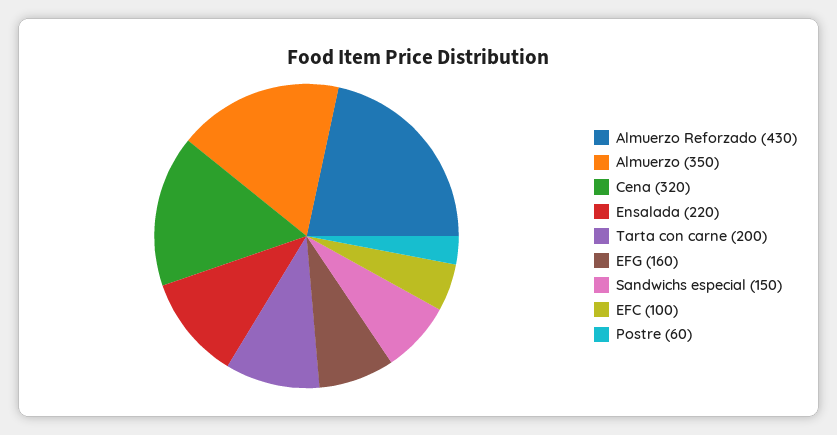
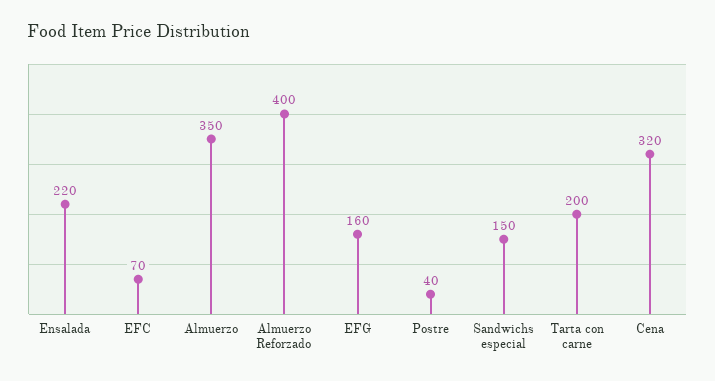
  {
-   "Almuerzo Reforzado": 430,
+   "Almuerzo Reforzado": 400,
    "Almuerzo": 350,
    "Cena": 320,
    "Ensalada": 220,
    "Tarta con carne": 200,
    "EFG": 160,
    "Sandwichs especial": 150,
-   "EFC": 100,
+   "EFC": 70,
-   "Postre": 60
+   "Postre": 40
  }

